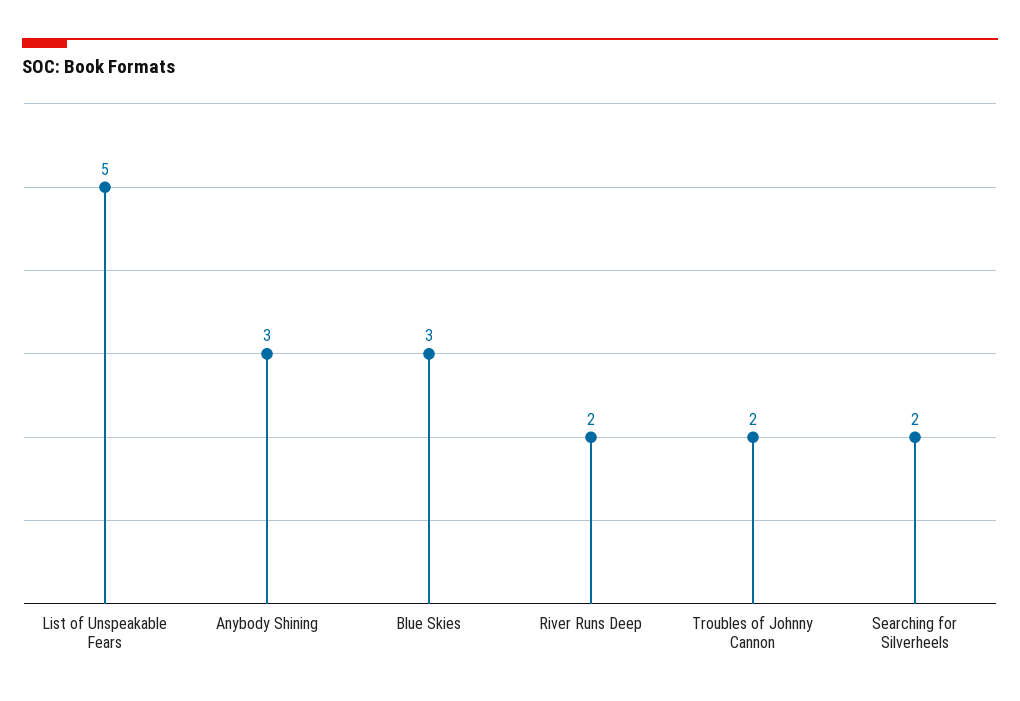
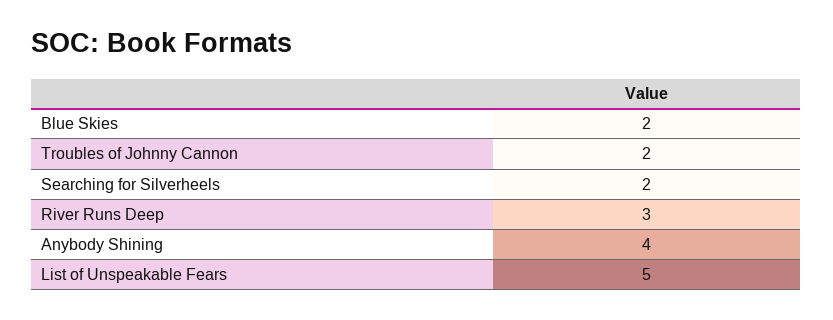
  {
    "List of Unspeakable Fears": 5,
-   "Anybody Shining": 3,
+   "Anybody Shining": 4,
-   "Blue Skies": 3,
+   "Blue Skies": 2,
-   "River Runs Deep": 2,
+   "River Runs Deep": 3,
    "Troubles of Johnny Cannon": 2,
    "Searching for Silverheels": 2
  }

